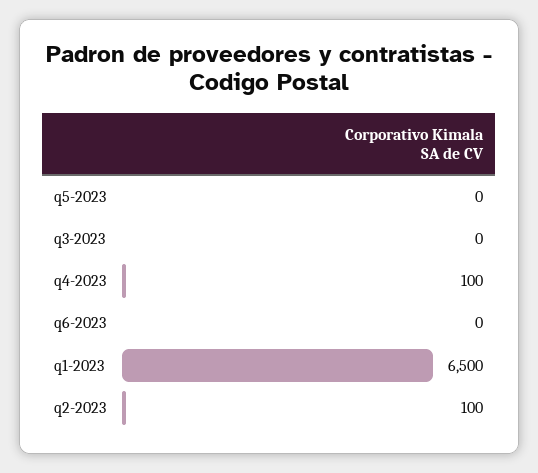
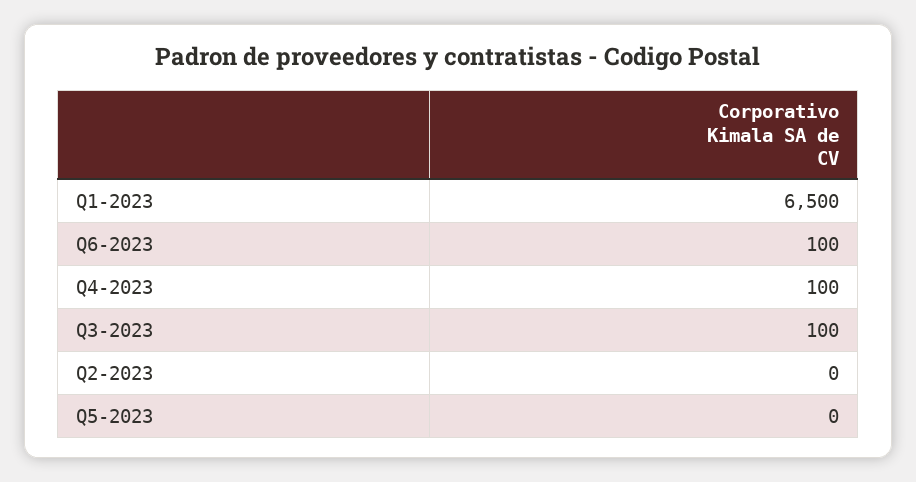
  {
    "q5-2023": 0,
-   "q3-2023": 0,
+   "q3-2023": 100,
    "q4-2023": 100,
-   "q6-2023": 0,
+   "q6-2023": 100,
    "q1-2023": 6500,
-   "q2-2023": 100
+   "q2-2023": 0
  }

